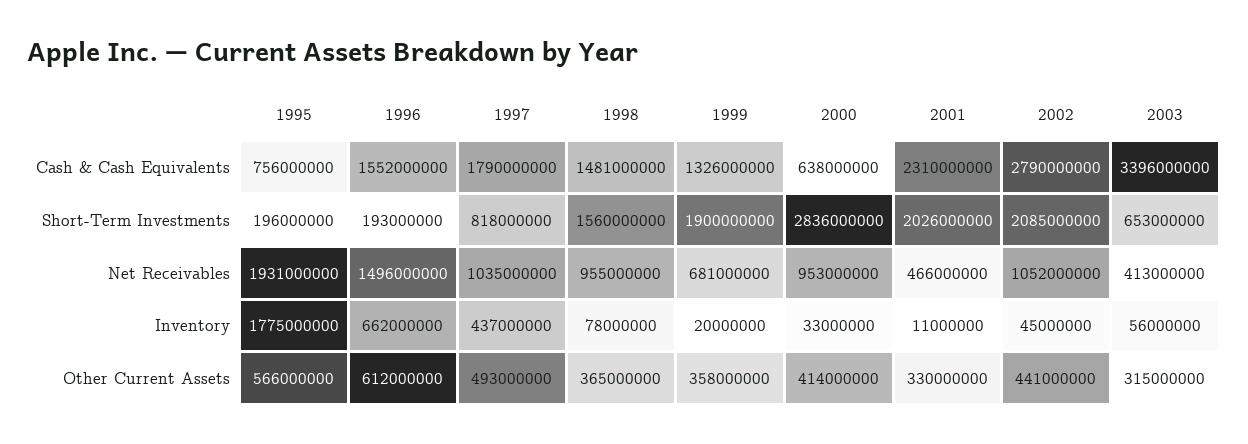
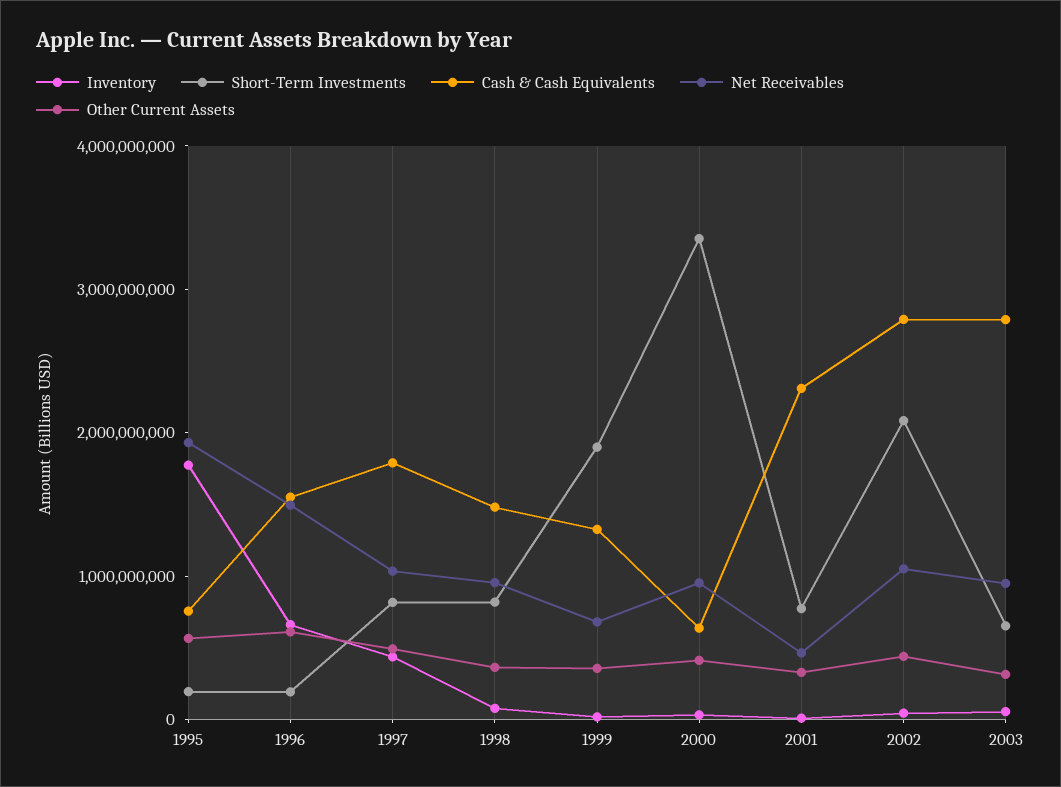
  {
    "Cash & Cash Equivalents": {
      "1995": 756000000,
      "1996": 1552000000,
      "1997": 1790000000,
      "1998": 1481000000,
      "1999": 1326000000,
      "2000": 638000000,
      "2001": 2310000000,
      "2002": 2790000000,
-     "2003": 3396000000
+     "2003": 2800000000
    },
    "Short-Term Investments": {
      "1995": 196000000,
      "1996": 193000000,
      "1997": 818000000,
-     "1998": 1560000000,
+     "1998": 800000000,
      "1999": 1900000000,
-     "2000": 2836000000,
+     "2000": 3400000000,
-     "2001": 2026000000,
+     "2001": 800000000,
      "2002": 2085000000,
      "2003": 653000000
    },
    "Net Receivables": {
      "1995": 1931000000,
      "1996": 1496000000,
      "1997": 1035000000,
      "1998": 955000000,
      "1999": 681000000,
      "2000": 953000000,
      "2001": 466000000,
      "2002": 1052000000,
-     "2003": 413000000
+     "2003": 1000000000
    },
    "Inventory": {
      "1995": 1775000000,
      "1996": 662000000,
      "1997": 437000000,
      "1998": 78000000,
      "1999": 20000000,
      "2000": 33000000,
      "2001": 11000000,
      "2002": 45000000,
      "2003": 56000000
    },
    "Other Current Assets": {
      "1995": 566000000,
      "1996": 612000000,
      "1997": 493000000,
      "1998": 365000000,
      "1999": 358000000,
      "2000": 414000000,
      "2001": 330000000,
      "2002": 441000000,
      "2003": 315000000
    }
  }

